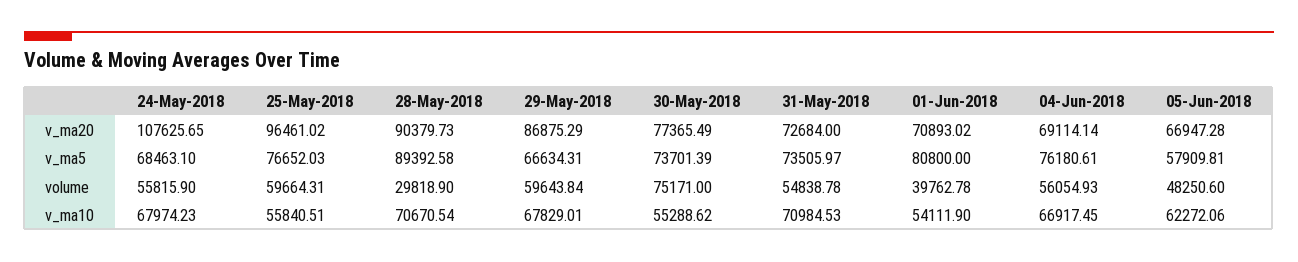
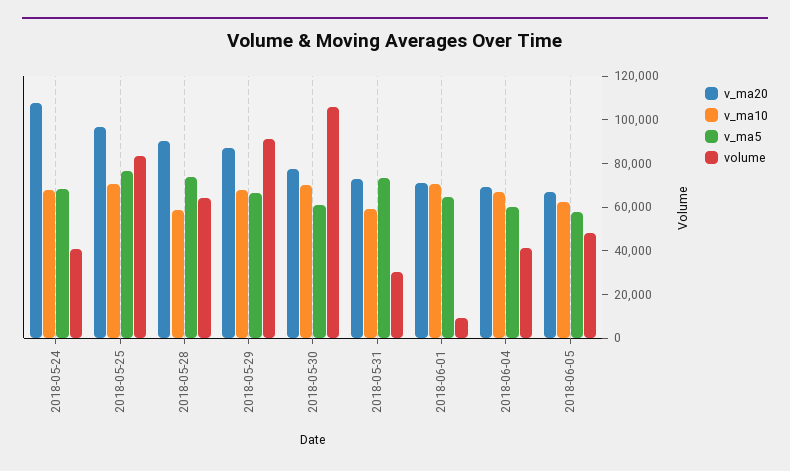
  {
    "v_ma20": {
      "24-May-2018": 107625.65,
      "25-May-2018": 96461.02,
      "28-May-2018": 90379.73,
      "29-May-2018": 86875.29,
      "30-May-2018": 77365.49,
      "31-May-2018": 72684,
      "01-Jun-2018": 70893.02,
      "04-Jun-2018": 69114.14,
      "05-Jun-2018": 66947.28
    },
    "v_ma5": {
      "24-May-2018": 68463.1,
      "25-May-2018": 76652.03,
-     "28-May-2018": 89392.58,
+     "28-May-2018": 75000,
      "29-May-2018": 66634.31,
-     "30-May-2018": 73701.39,
+     "30-May-2018": 60000,
      "31-May-2018": 73505.97,
-     "01-Jun-2018": 80800,
+     "01-Jun-2018": 65000,
-     "04-Jun-2018": 76180.61,
+     "04-Jun-2018": 60000,
      "05-Jun-2018": 57909.81
    },
    "volume": {
-     "24-May-2018": 55815.9,
+     "24-May-2018": 40000,
-     "25-May-2018": 59664.31,
+     "25-May-2018": 85000,
-     "28-May-2018": 29818.9,
+     "28-May-2018": 65000,
-     "29-May-2018": 59643.84,
+     "29-May-2018": 90000,
-     "30-May-2018": 75171,
+     "30-May-2018": 105000,
-     "31-May-2018": 54838.78,
+     "31-May-2018": 30000,
-     "01-Jun-2018": 39762.78,
+     "01-Jun-2018": 10000,
-     "04-Jun-2018": 56054.93,
+     "04-Jun-2018": 40000,
      "05-Jun-2018": 48250.6
    },
    "v_ma10": {
      "24-May-2018": 67974.23,
-     "25-May-2018": 55840.51,
+     "25-May-2018": 70000,
-     "28-May-2018": 70670.54,
+     "28-May-2018": 60000,
      "29-May-2018": 67829.01,
-     "30-May-2018": 55288.62,
+     "30-May-2018": 70000,
-     "31-May-2018": 70984.53,
+     "31-May-2018": 60000,
-     "01-Jun-2018": 54111.9,
+     "01-Jun-2018": 70000,
      "04-Jun-2018": 66917.45,
      "05-Jun-2018": 62272.06
    }
  }

